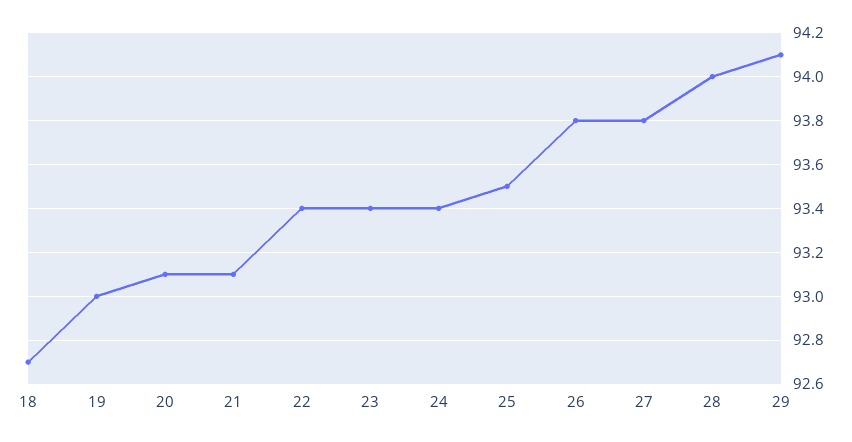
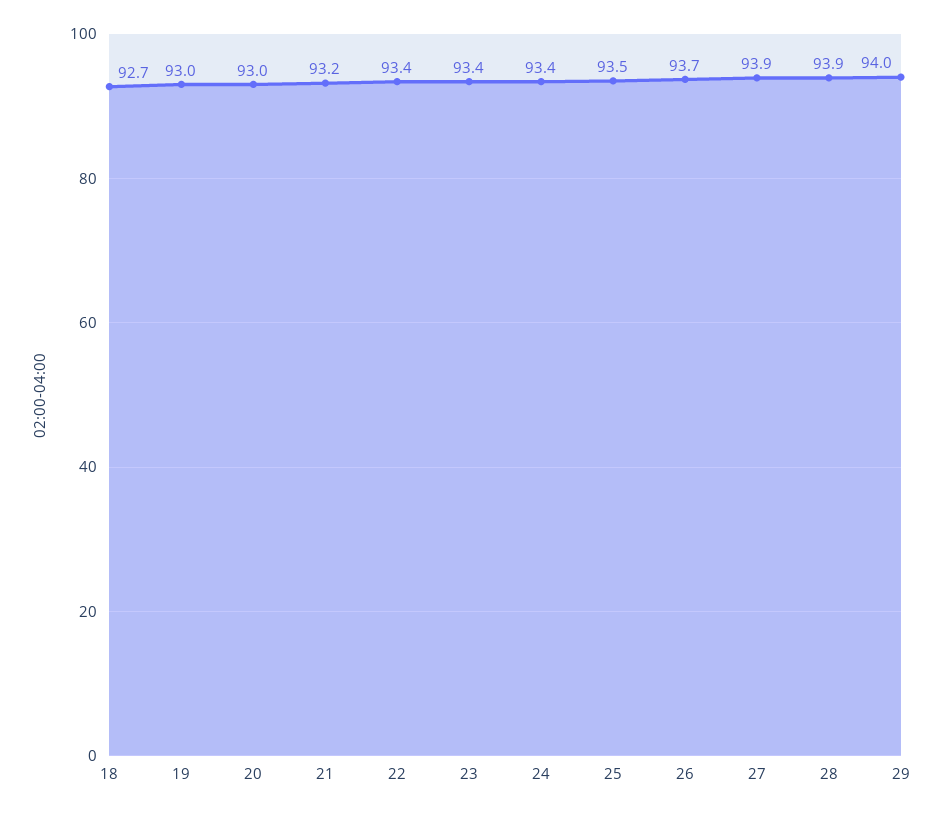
  {
    "18": 92.7,
    "19": 93,
-   "20": 93.1,
+   "20": 93,
-   "21": 93.1,
+   "21": 93.2,
    "22": 93.4,
    "23": 93.4,
    "24": 93.4,
    "25": 93.5,
-   "26": 93.8,
+   "26": 93.7,
-   "27": 93.8,
+   "27": 93.9,
-   "28": 94,
+   "28": 93.9,
-   "29": 94.1
+   "29": 94
  }

